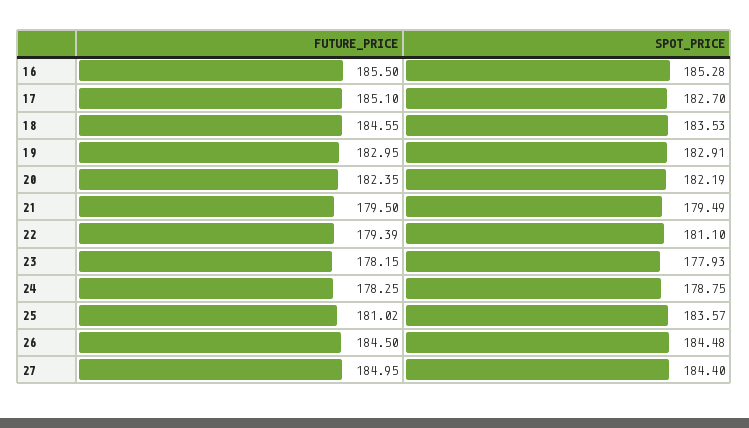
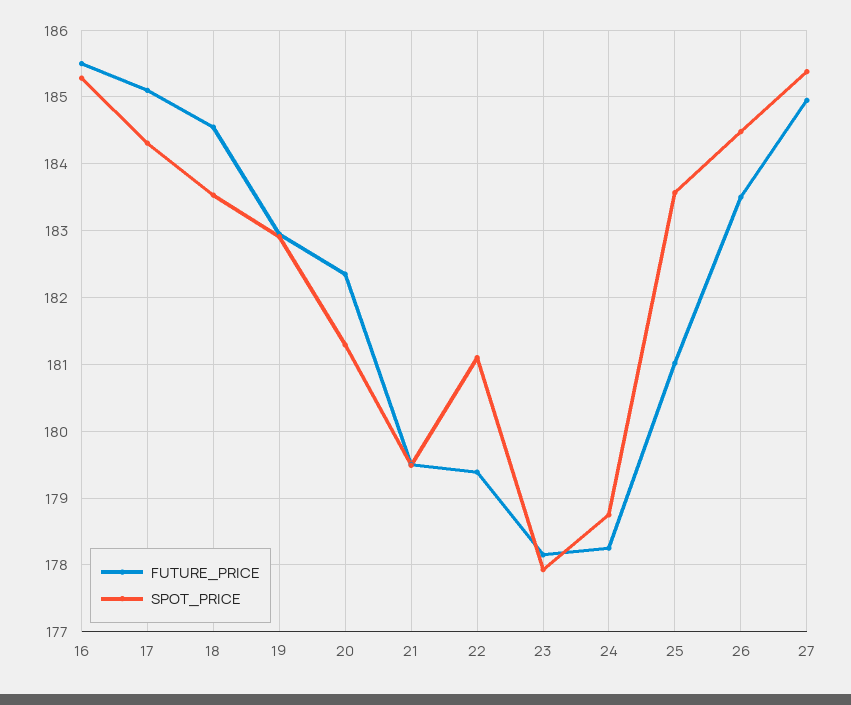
  {
    "FUTURE_PRICE": {
      "16": 185.5,
      "17": 185.1,
      "18": 184.55,
      "19": 182.95,
      "20": 182.35,
      "21": 179.5,
      "22": 179.39,
      "23": 178.15,
      "24": 178.25,
      "25": 181.02,
-     "26": 184.5,
+     "26": 183.5,
      "27": 184.95
    },
    "SPOT_PRICE": {
      "16": 185.28,
-     "17": 182.7,
+     "17": 184.3,
      "18": 183.53,
      "19": 182.91,
-     "20": 182.19,
+     "20": 181.3,
      "21": 179.49,
      "22": 181.1,
      "23": 177.93,
      "24": 178.75,
      "25": 183.57,
      "26": 184.48,
-     "27": 184.4
+     "27": 185.4
    }
  }

